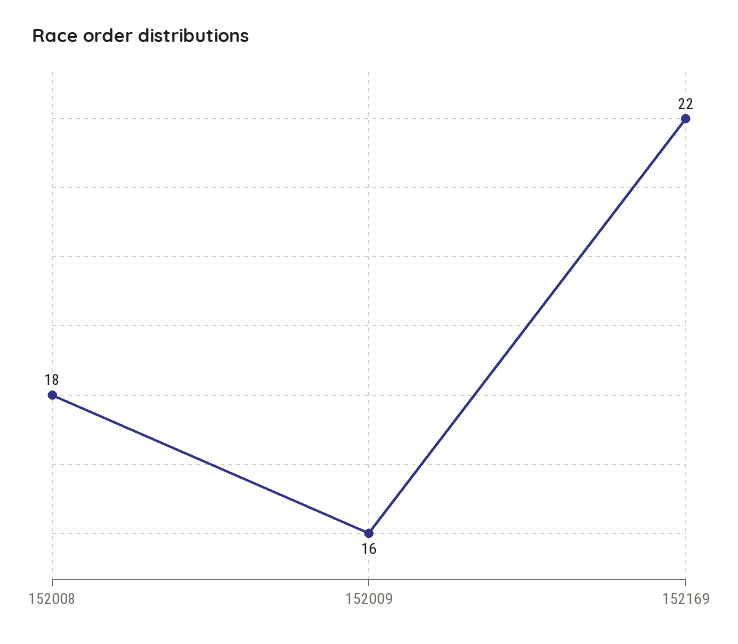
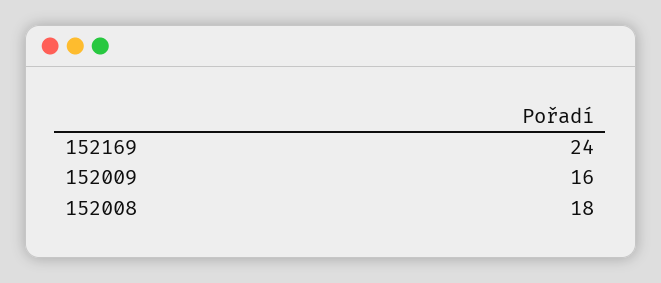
  {
    "152008": 18,
    "152009": 16,
-   "152169": 22
+   "152169": 24
  }

